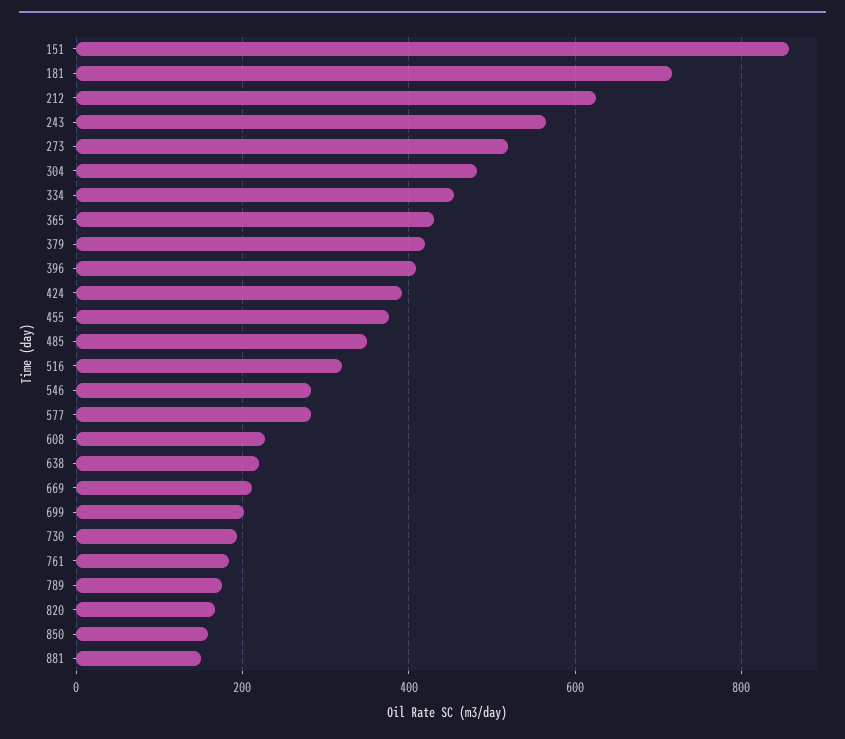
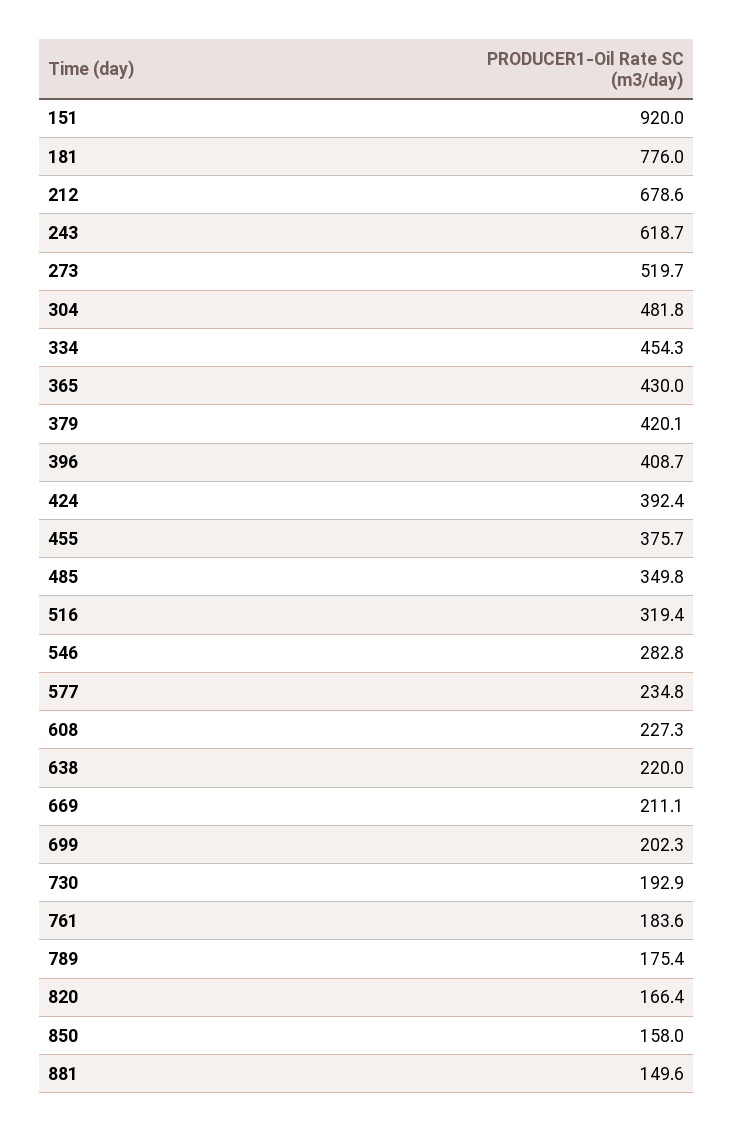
  {
-   "151": 860,
+   "151": 920,
-   "181": 720,
+   "181": 776,
-   "212": 620,
+   "212": 678.6,
-   "243": 560,
+   "243": 618.7,
    "273": 519.7,
    "304": 481.8,
    "334": 454.3,
    "365": 430,
    "379": 420.1,
    "396": 408.7,
    "424": 392.4,
    "455": 375.7,
    "485": 349.8,
    "516": 319.4,
    "546": 282.8,
-   "577": 280,
+   "577": 234.8,
    "608": 227.3,
    "638": 220,
    "669": 211.1,
    "699": 202.3,
    "730": 192.9,
    "761": 183.6,
    "789": 175.4,
    "820": 166.4,
    "850": 158,
    "881": 149.6
  }

